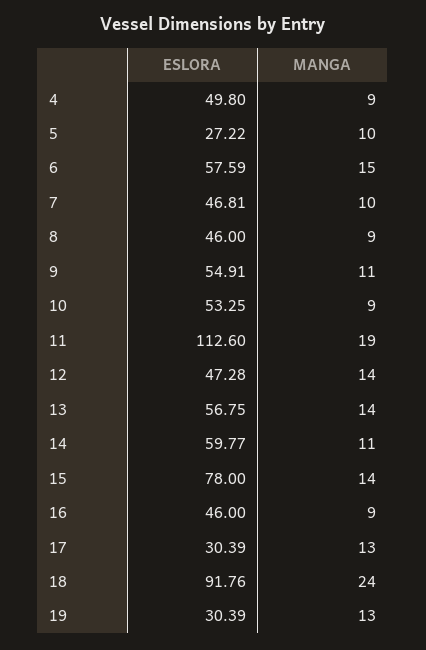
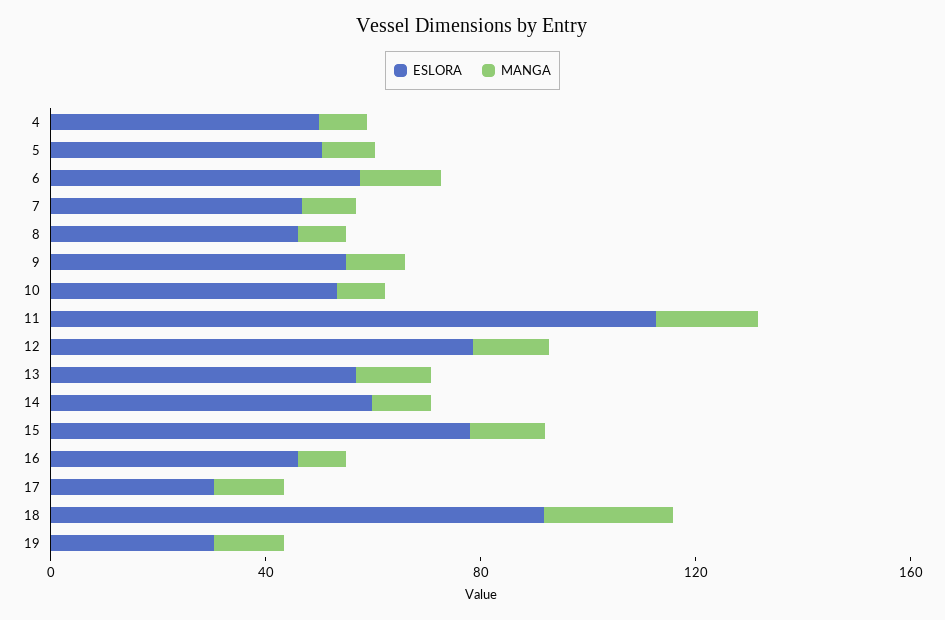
  {
    "ESLORA": {
      "4": 49.8,
-     "5": 27.22,
+     "5": 50,
      "6": 57.59,
      "7": 46.81,
      "8": 46,
      "9": 54.91,
      "10": 53.25,
      "11": 112.6,
-     "12": 47.28,
+     "12": 80,
      "13": 56.75,
      "14": 59.77,
      "15": 78,
      "16": 46,
      "17": 30.39,
      "18": 91.76,
      "19": 30.39
    },
    "MANGA": {
      "4": 9,
      "5": 10,
      "6": 15,
      "7": 10,
      "8": 9,
      "9": 11,
      "10": 9,
      "11": 19,
      "12": 14,
      "13": 14,
      "14": 11,
      "15": 14,
      "16": 9,
      "17": 13,
      "18": 24,
      "19": 13
    }
  }

